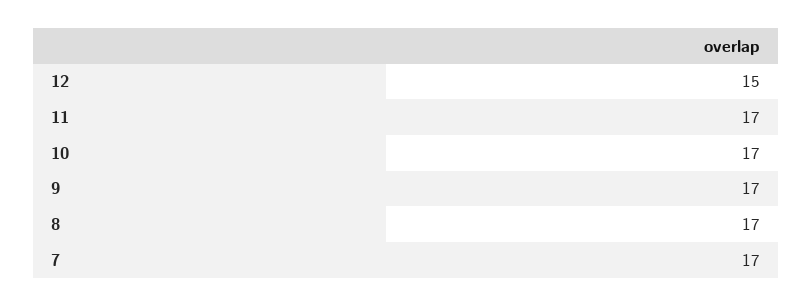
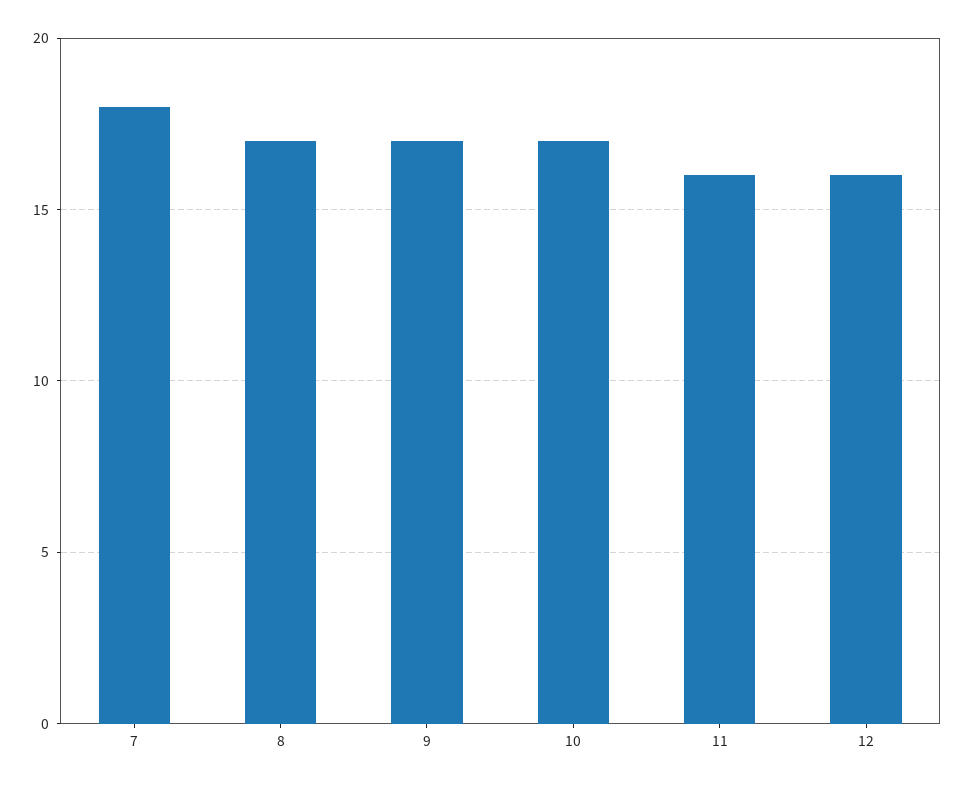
  {
-   "12": 15,
+   "12": 16,
-   "11": 17,
+   "11": 16,
    "10": 17,
    "9": 17,
    "8": 17,
-   "7": 17
+   "7": 18
  }

